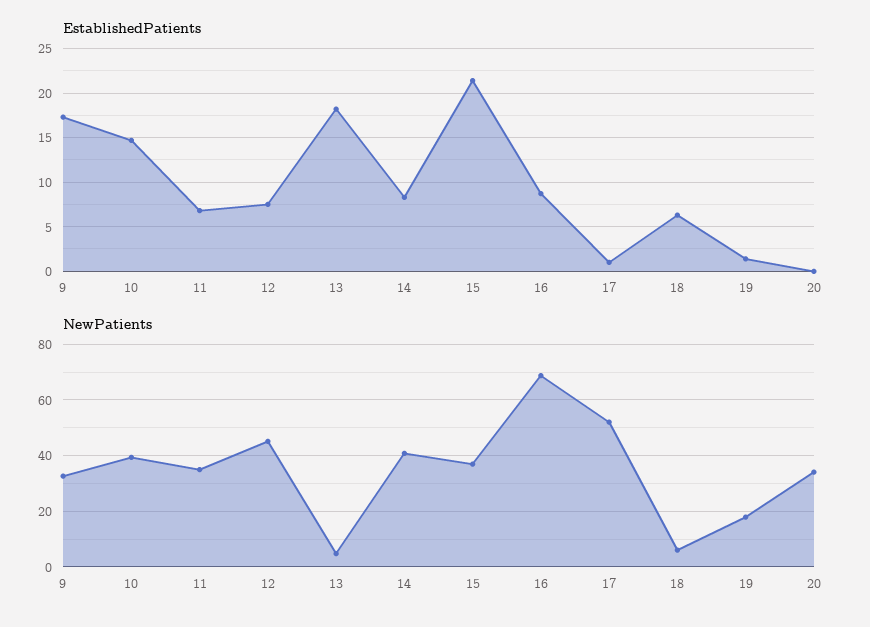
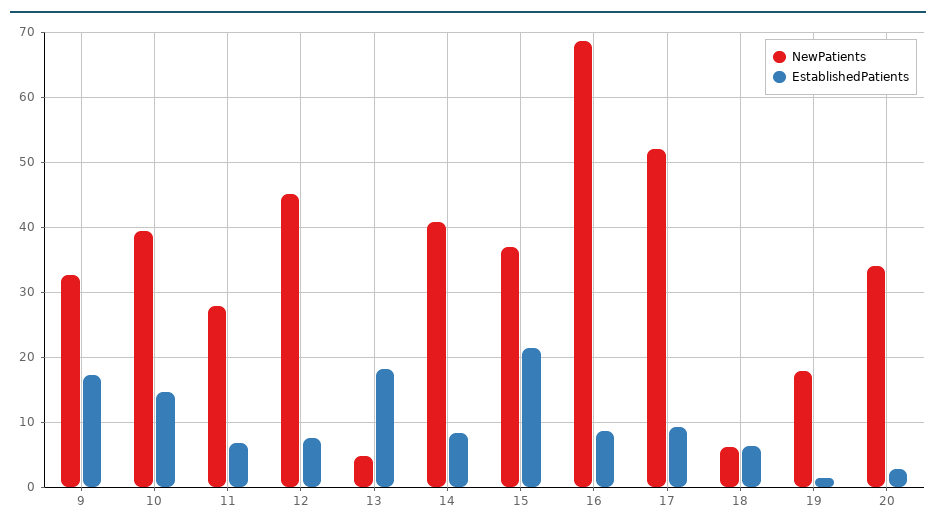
  {
    "EstablishedPatients": {
      "9": 17,
      "10": 15,
      "11": 7,
      "12": 8,
      "13": 18,
      "14": 8,
      "15": 21,
      "16": 9,
-     "17": 1,
+     "17": 9,
      "18": 6,
      "19": 1,
-     "20": 0
+     "20": 3
    },
    "NewPatients": {
      "9": 33,
      "10": 39,
-     "11": 35,
+     "11": 28,
      "12": 45,
      "13": 5,
      "14": 41,
      "15": 37,
      "16": 69,
      "17": 52,
      "18": 6,
      "19": 18,
      "20": 34
    }
  }

